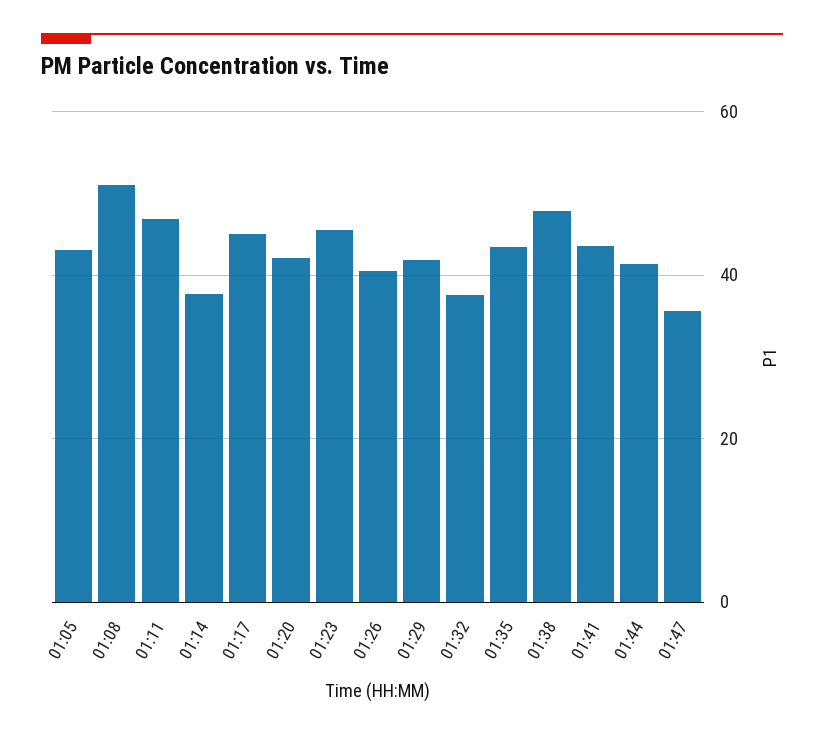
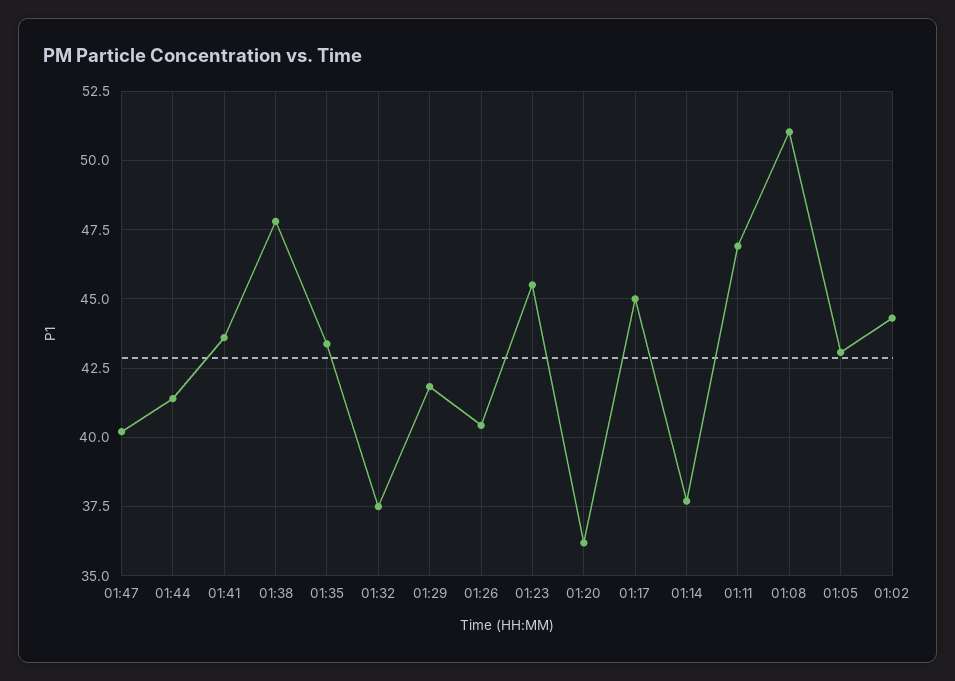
  {
    "01:05": 43,
    "01:08": 51,
    "01:11": 47,
    "01:14": 37.75,
    "01:17": 45,
-   "01:20": 42,
+   "01:20": 36.25,
    "01:23": 45.5,
    "01:26": 40.5,
    "01:29": 41.75,
    "01:32": 37.5,
    "01:35": 43.25,
    "01:38": 47.75,
    "01:41": 43.5,
    "01:44": 41.5,
-   "01:47": 36
+   "01:47": 40.25,
+   "01:02": 44.25
  }

